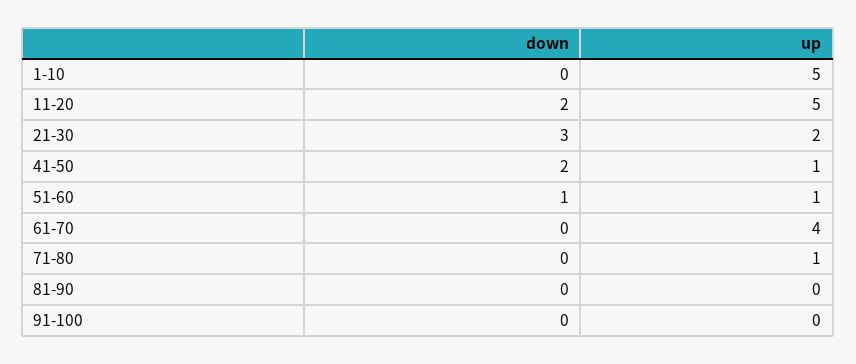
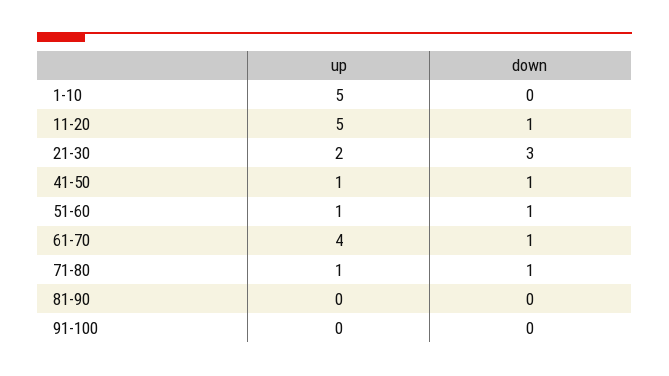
  {
    "down": {
      "1-10": 0,
-     "11-20": 2,
+     "11-20": 1,
      "21-30": 3,
-     "41-50": 2,
+     "41-50": 1,
      "51-60": 1,
-     "61-70": 0,
+     "61-70": 1,
-     "71-80": 0,
+     "71-80": 1,
      "81-90": 0,
      "91-100": 0
    },
    "up": {
      "1-10": 5,
      "11-20": 5,
      "21-30": 2,
      "41-50": 1,
      "51-60": 1,
      "61-70": 4,
      "71-80": 1,
      "81-90": 0,
      "91-100": 0
    }
  }

